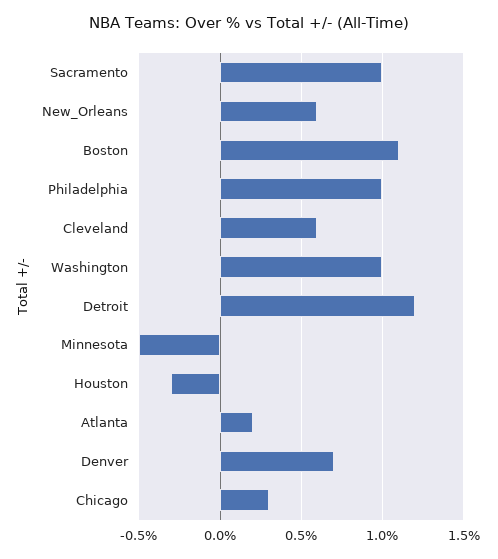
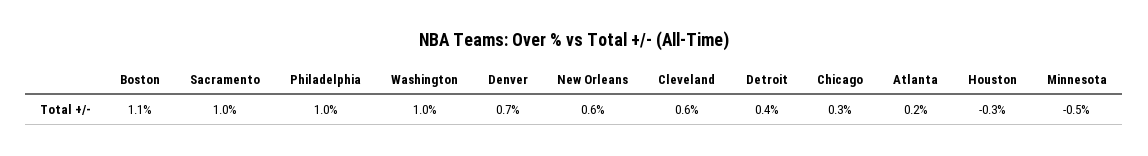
  {
    "Sacramento": 1,
    "New_Orleans": 0.6,
    "Boston": 1.1,
    "Philadelphia": 1,
    "Cleveland": 0.6,
    "Washington": 1,
-   "Detroit": 1.2,
+   "Detroit": 0.4,
    "Minnesota": -0.5,
    "Houston": -0.3,
    "Atlanta": 0.2,
    "Denver": 0.7,
    "Chicago": 0.3
  }

